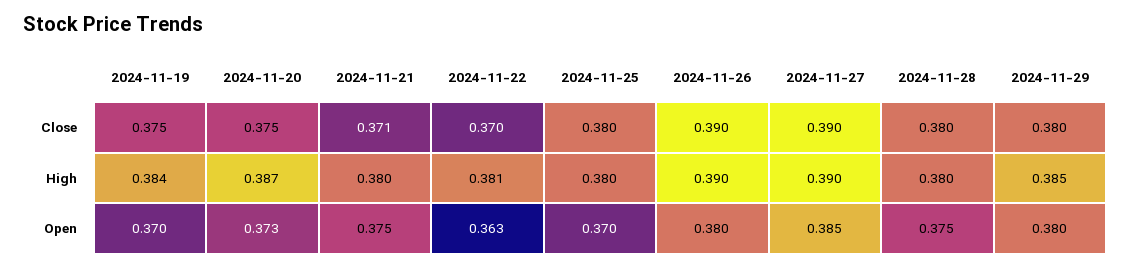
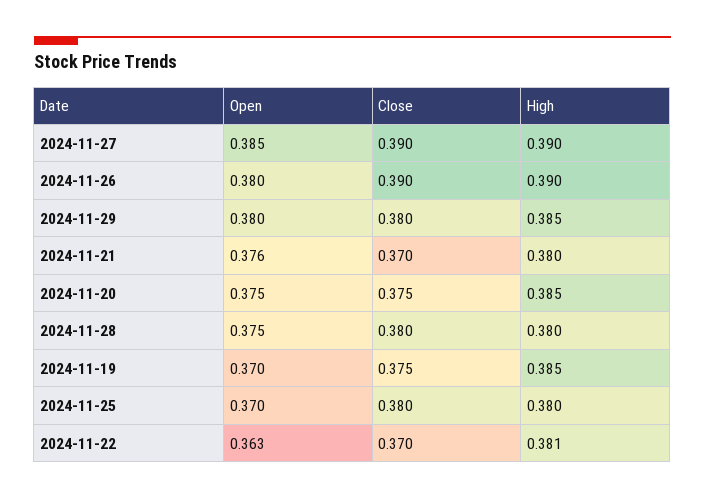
  {
    "2024-11-19": {
      "Close": 0.375,
-     "High": 0.384,
+     "High": 0.385,
      "Open": 0.37
    },
    "2024-11-20": {
      "Close": 0.375,
-     "High": 0.387,
+     "High": 0.385,
-     "Open": 0.373
+     "Open": 0.375
    },
    "2024-11-21": {
-     "Close": 0.371,
+     "Close": 0.37,
      "High": 0.38,
-     "Open": 0.375
+     "Open": 0.376
    },
    "2024-11-22": {
      "Close": 0.37,
      "High": 0.381,
      "Open": 0.363
    },
    "2024-11-25": {
      "Close": 0.38,
      "High": 0.38,
      "Open": 0.37
    },
    "2024-11-26": {
      "Close": 0.39,
      "High": 0.39,
      "Open": 0.38
    },
    "2024-11-27": {
      "Close": 0.39,
      "High": 0.39,
      "Open": 0.385
    },
    "2024-11-28": {
      "Close": 0.38,
      "High": 0.38,
      "Open": 0.375
    },
    "2024-11-29": {
      "Close": 0.38,
      "High": 0.385,
      "Open": 0.38
    }
  }

